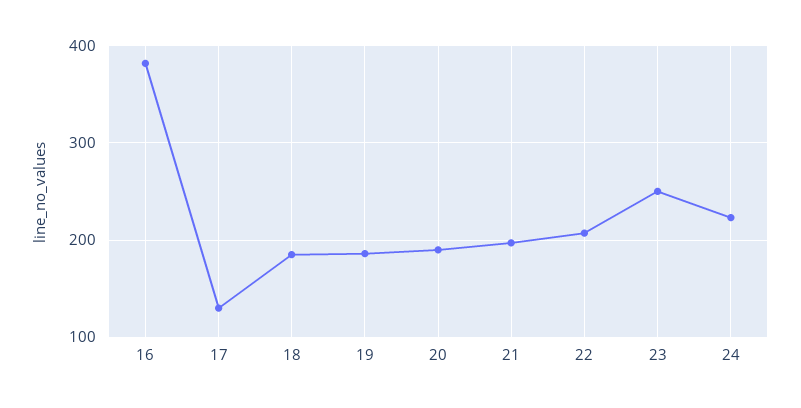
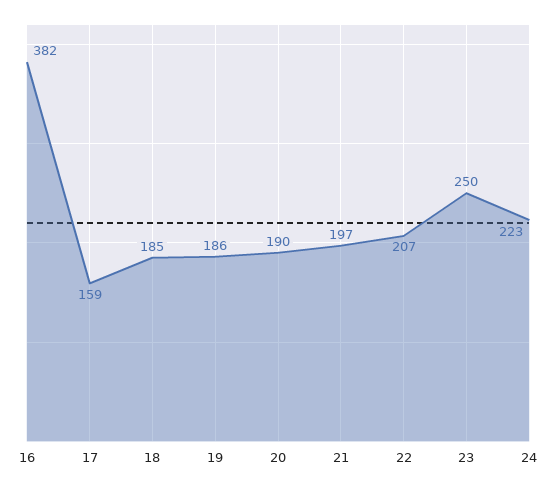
  {
    "16": 382,
-   "17": 130,
+   "17": 159,
    "18": 185,
    "19": 186,
    "20": 190,
    "21": 197,
    "22": 207,
    "23": 250,
    "24": 223
  }

